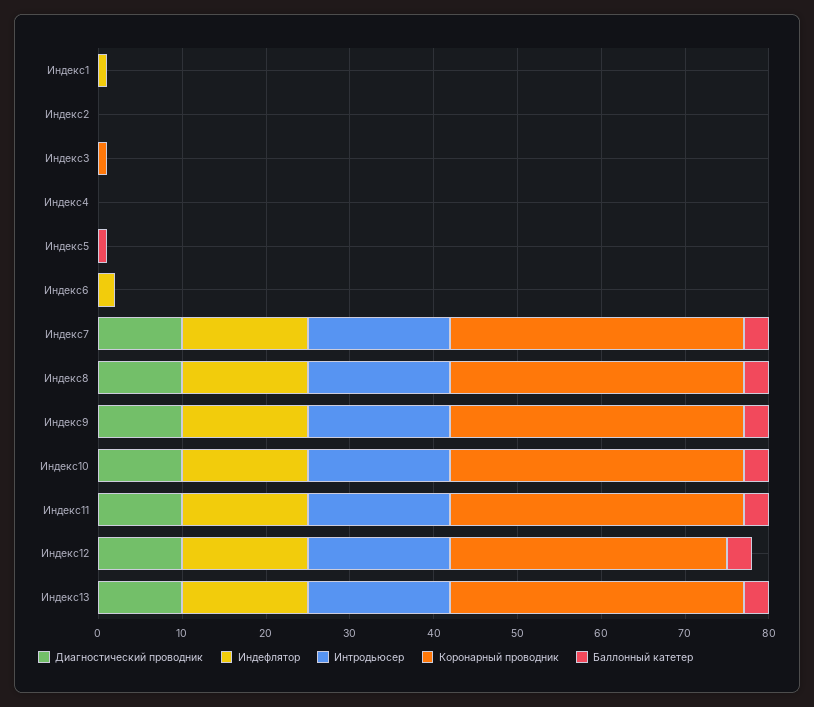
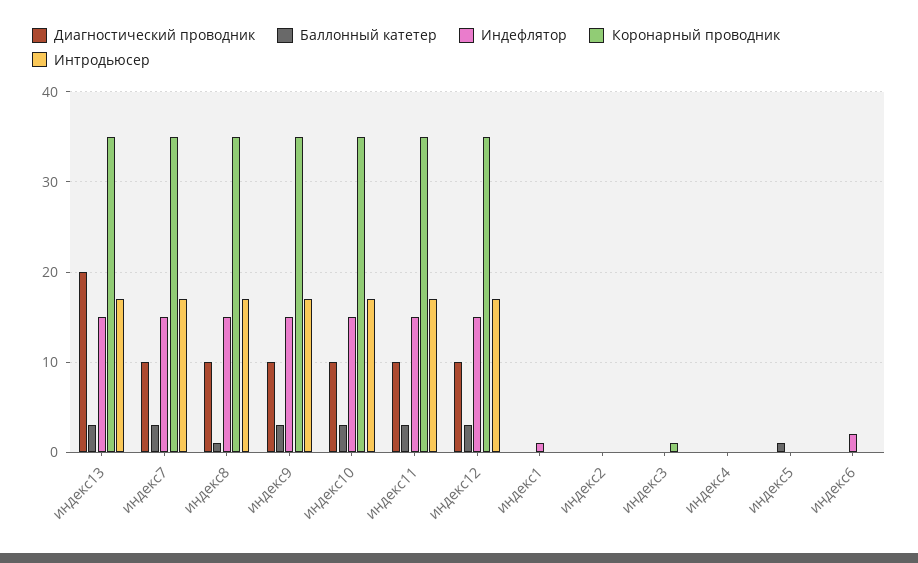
  {
    "Диагностический проводник": {
      "Индекс1": 0,
      "Индекс2": 0,
      "Индекс3": 0,
      "Индекс4": 0,
      "Индекс5": 0,
      "Индекс6": 0,
      "Индекс7": 10,
      "Индекс8": 10,
      "Индекс9": 10,
      "Индекс10": 10,
      "Индекс11": 10,
      "Индекс12": 10,
-     "Индекс13": 10
+     "Индекс13": 20
    },
    "Индефлятор": {
      "Индекс1": 1,
      "Индекс2": 0,
      "Индекс3": 0,
      "Индекс4": 0,
      "Индекс5": 0,
      "Индекс6": 2,
      "Индекс7": 15,
      "Индекс8": 15,
      "Индекс9": 15,
      "Индекс10": 15,
      "Индекс11": 15,
      "Индекс12": 15,
      "Индекс13": 15
    },
    "Интродьюсер": {
      "Индекс1": 0,
      "Индекс2": 0,
      "Индекс3": 0,
      "Индекс4": 0,
      "Индекс5": 0,
      "Индекс6": 0,
      "Индекс7": 17,
      "Индекс8": 17,
      "Индекс9": 17,
      "Индекс10": 17,
      "Индекс11": 17,
      "Индекс12": 17,
      "Индекс13": 17
    },
    "Коронарный проводник": {
      "Индекс1": 0,
      "Индекс2": 0,
      "Индекс3": 1,
      "Индекс4": 0,
      "Индекс5": 0,
      "Индекс6": 0,
      "Индекс7": 35,
      "Индекс8": 35,
      "Индекс9": 35,
      "Индекс10": 35,
      "Индекс11": 35,
-     "Индекс12": 33,
+     "Индекс12": 35,
      "Индекс13": 35
    },
    "Баллонный катетер": {
      "Индекс1": 0,
      "Индекс2": 0,
      "Индекс3": 0,
      "Индекс4": 0,
      "Индекс5": 1,
      "Индекс6": 0,
      "Индекс7": 3,
-     "Индекс8": 3,
+     "Индекс8": 1,
      "Индекс9": 3,
      "Индекс10": 3,
      "Индекс11": 3,
      "Индекс12": 3,
      "Индекс13": 3
    }
  }

